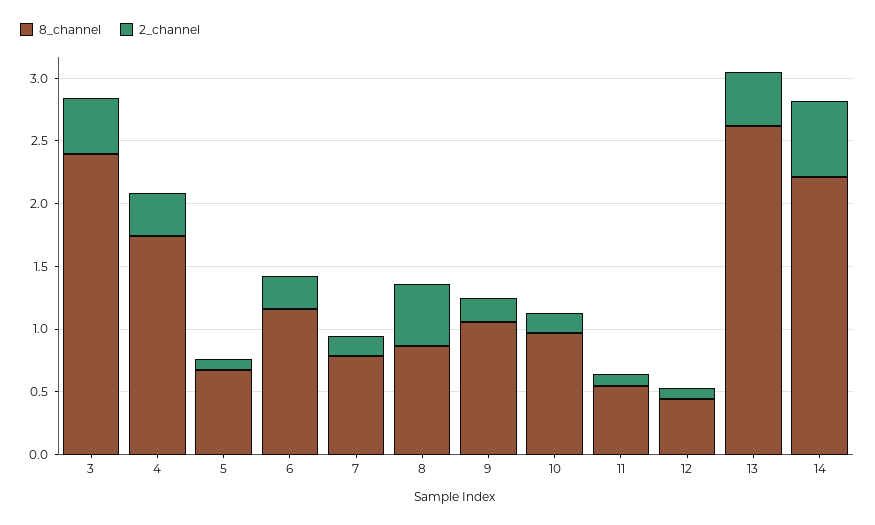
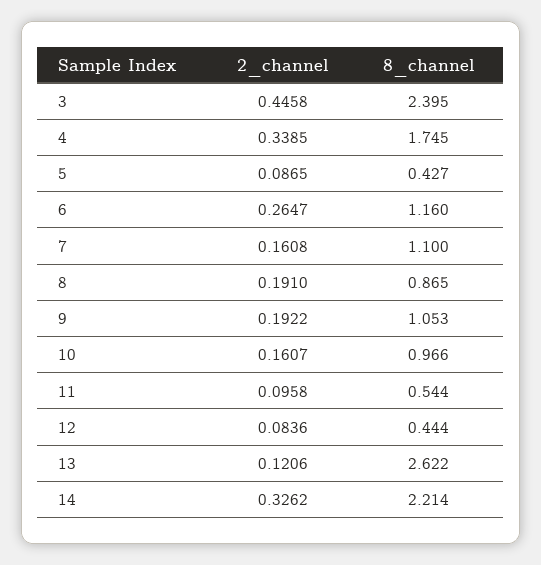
  {
    "8_channel": {
      "3": 2.395,
      "4": 1.745,
-     "5": 0.7,
+     "5": 0.427,
      "6": 1.16,
-     "7": 0.8,
+     "7": 1.1,
      "8": 0.865,
      "9": 1.053,
      "10": 0.966,
      "11": 0.544,
      "12": 0.444,
      "13": 2.622,
      "14": 2.214
    },
    "2_channel": {
      "3": 0.4458,
      "4": 0.3385,
      "5": 0.0865,
      "6": 0.2647,
      "7": 0.1608,
-     "8": 0.5,
+     "8": 0.191,
      "9": 0.1922,
      "10": 0.1607,
      "11": 0.0958,
      "12": 0.0836,
-     "13": 0.4,
+     "13": 0.1206,
-     "14": 0.6
+     "14": 0.3262
    }
  }

